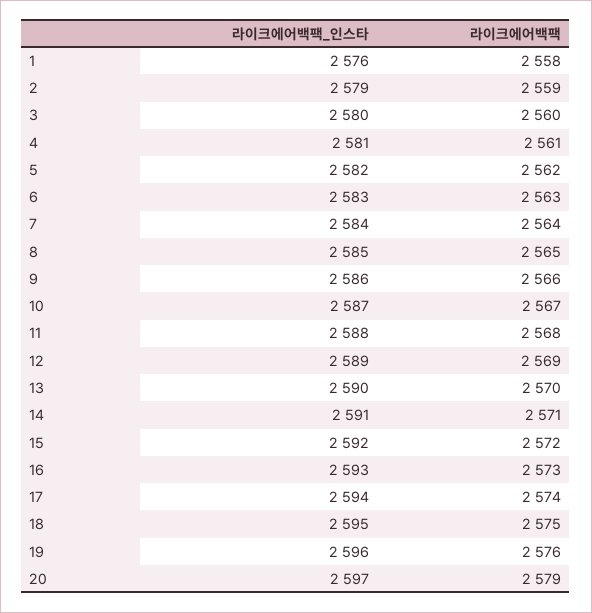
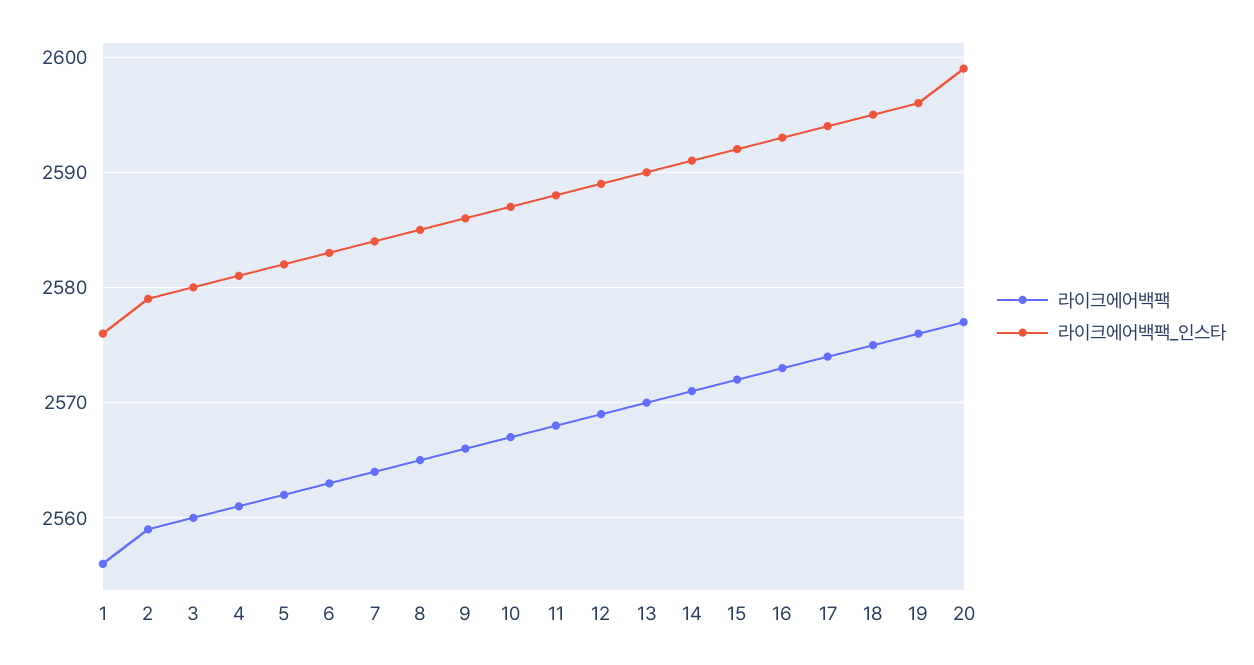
  {
    "라이크에어백팩_인스타": {
      "1": 2576,
      "2": 2579,
      "3": 2580,
      "4": 2581,
      "5": 2582,
      "6": 2583,
      "7": 2584,
      "8": 2585,
      "9": 2586,
      "10": 2587,
      "11": 2588,
      "12": 2589,
      "13": 2590,
      "14": 2591,
      "15": 2592,
      "16": 2593,
      "17": 2594,
      "18": 2595,
      "19": 2596,
-     "20": 2597
+     "20": 2599
    },
    "라이크에어백팩": {
-     "1": 2558,
+     "1": 2556,
      "2": 2559,
      "3": 2560,
      "4": 2561,
      "5": 2562,
      "6": 2563,
      "7": 2564,
      "8": 2565,
      "9": 2566,
      "10": 2567,
      "11": 2568,
      "12": 2569,
      "13": 2570,
      "14": 2571,
      "15": 2572,
      "16": 2573,
      "17": 2574,
      "18": 2575,
      "19": 2576,
-     "20": 2579
+     "20": 2577
    }
  }

